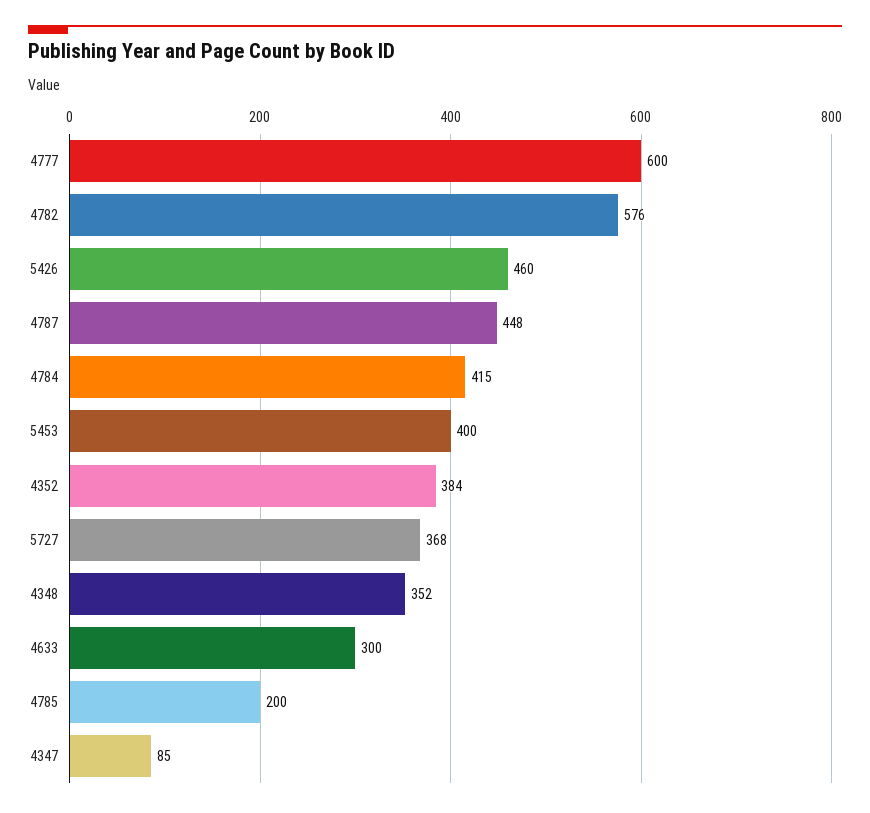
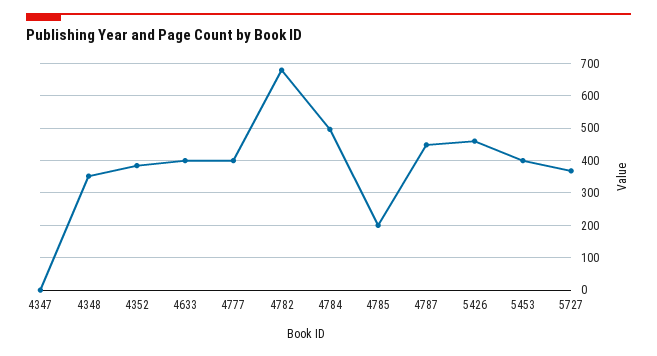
  {
-   "4777": 600,
+   "4777": 400,
-   "4782": 576,
+   "4782": 680,
    "5426": 460,
    "4787": 448,
-   "4784": 415,
+   "4784": 500,
    "5453": 400,
    "4352": 384,
    "5727": 368,
    "4348": 352,
-   "4633": 300,
+   "4633": 400,
    "4785": 200,
-   "4347": 85
+   "4347": 0
  }

